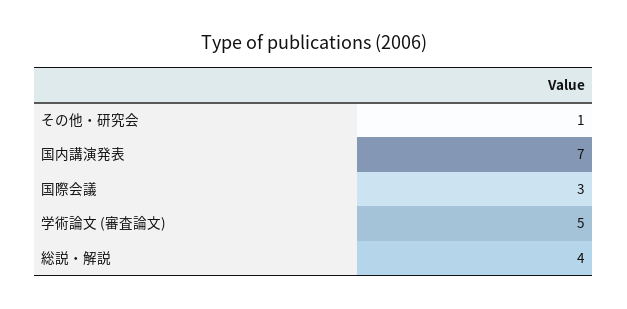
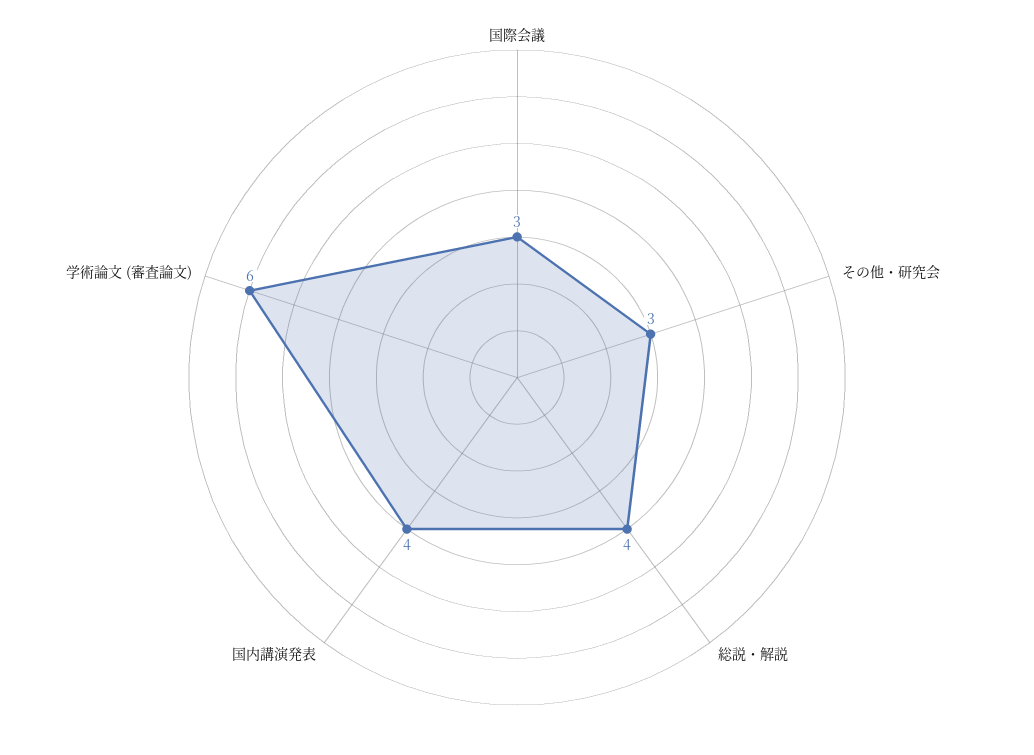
  {
-   "その他・研究会": 1,
+   "その他・研究会": 3,
-   "国内講演発表": 7,
+   "国内講演発表": 4,
    "国際会議": 3,
-   "学術論文 (審査論文)": 5,
+   "学術論文 (審査論文)": 6,
    "総説・解説": 4
  }

